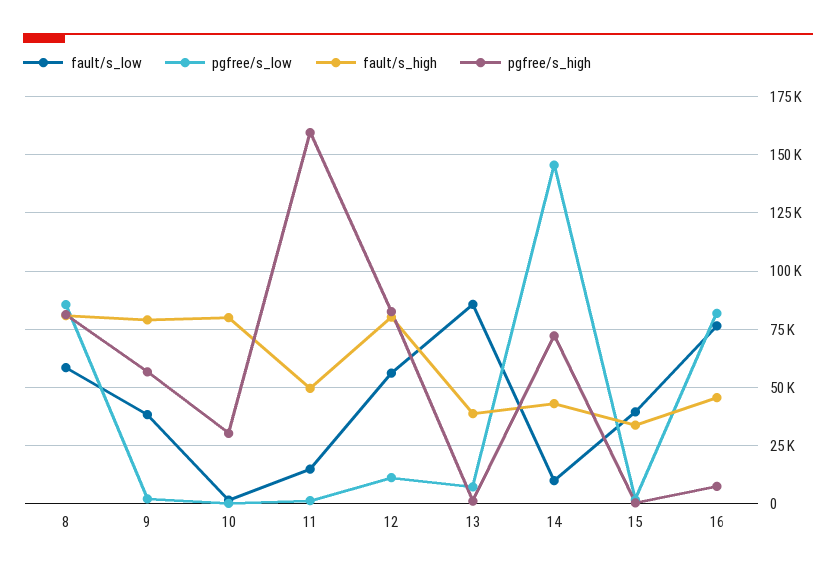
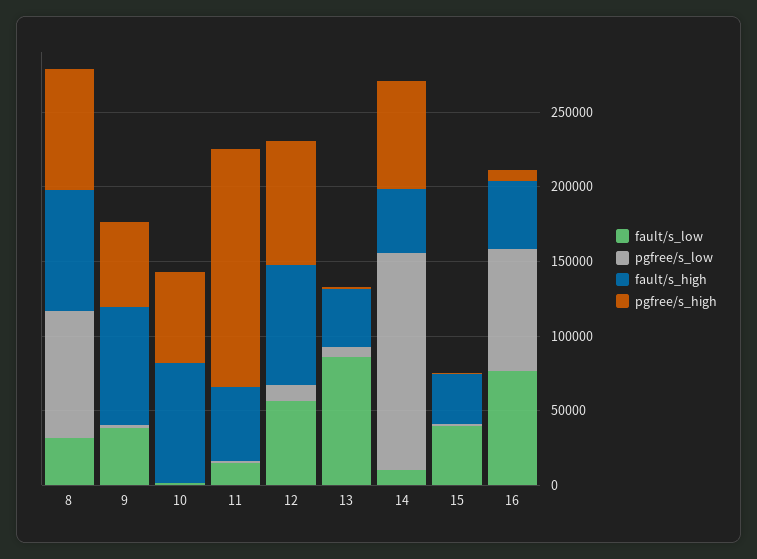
  {
    "fault/s_low": {
-     "8": 60000,
+     "8": 30000,
      "9": 40000,
      "10": 0,
      "11": 15000,
      "12": 55000,
      "13": 85000,
      "14": 10000,
      "15": 40000,
      "16": 75000
    },
    "pgfree/s_low": {
      "8": 85000,
      "9": 0,
      "10": 0,
      "11": 0,
      "12": 10000,
      "13": 5000,
      "14": 145000,
      "15": 0,
      "16": 80000
    },
    "fault/s_high": {
      "8": 80000,
      "9": 80000,
      "10": 80000,
      "11": 50000,
      "12": 80000,
      "13": 40000,
      "14": 45000,
      "15": 35000,
      "16": 45000
    },
    "pgfree/s_high": {
      "8": 80000,
      "9": 55000,
-     "10": 30000,
+     "10": 60000,
      "11": 160000,
      "12": 85000,
      "13": 0,
      "14": 70000,
      "15": 0,
      "16": 5000
    }
  }

